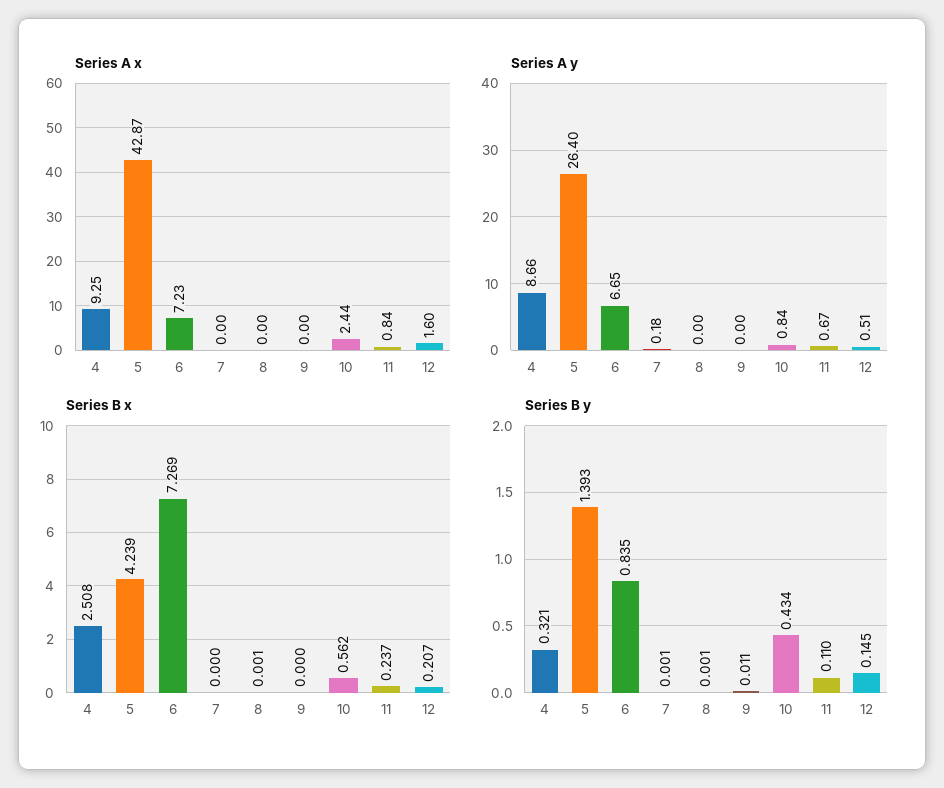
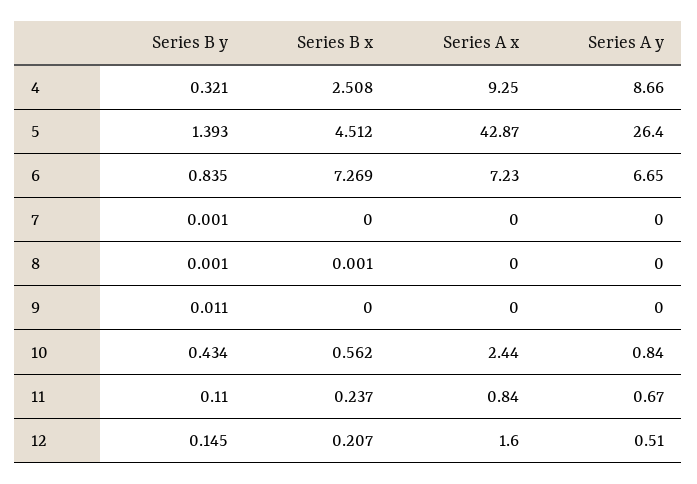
  {
    "Series A x": {
      "4": 9.25,
      "5": 42.87,
      "6": 7.23,
      "7": 0,
      "8": 0,
      "9": 0,
      "10": 2.44,
      "11": 0.84,
      "12": 1.6
    },
    "Series A y": {
      "4": 8.66,
      "5": 26.4,
      "6": 6.65,
-     "7": 0.18,
+     "7": 0,
      "8": 0,
      "9": 0,
      "10": 0.84,
      "11": 0.67,
      "12": 0.51
    },
    "Series B x": {
      "4": 2.508,
-     "5": 4.239,
+     "5": 4.512,
      "6": 7.269,
      "7": 0,
      "8": 0.001,
      "9": 0,
      "10": 0.562,
      "11": 0.237,
      "12": 0.207
    },
    "Series B y": {
      "4": 0.321,
      "5": 1.393,
      "6": 0.835,
      "7": 0.001,
      "8": 0.001,
      "9": 0.011,
      "10": 0.434,
      "11": 0.11,
      "12": 0.145
    }
  }

